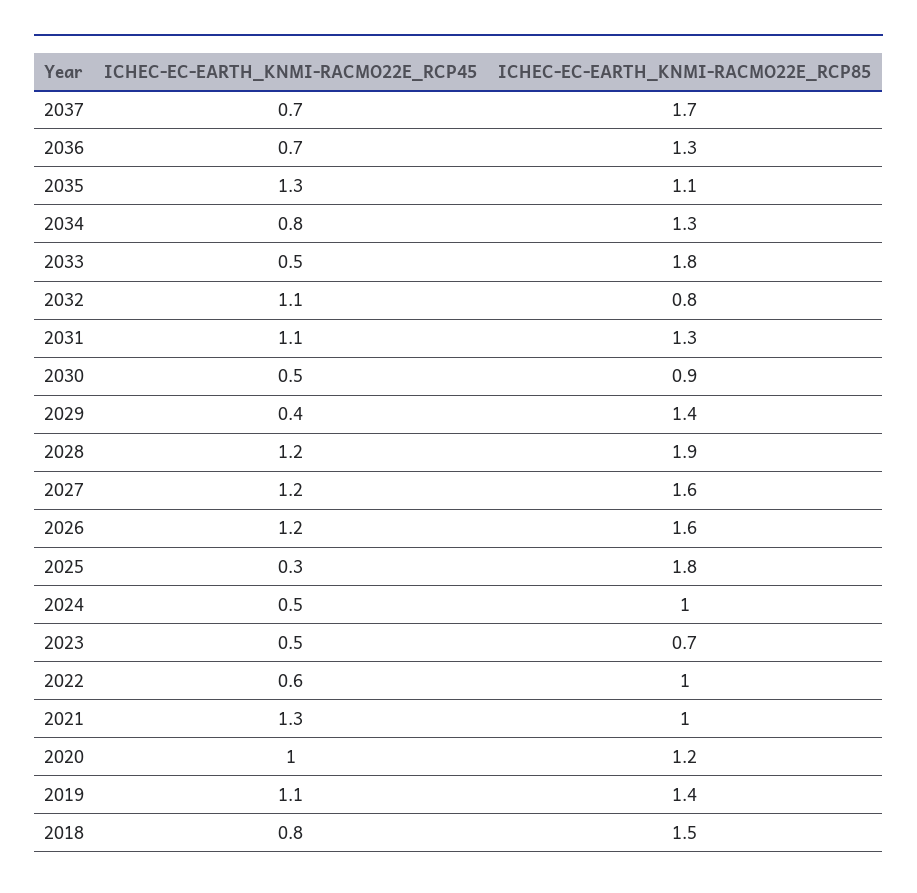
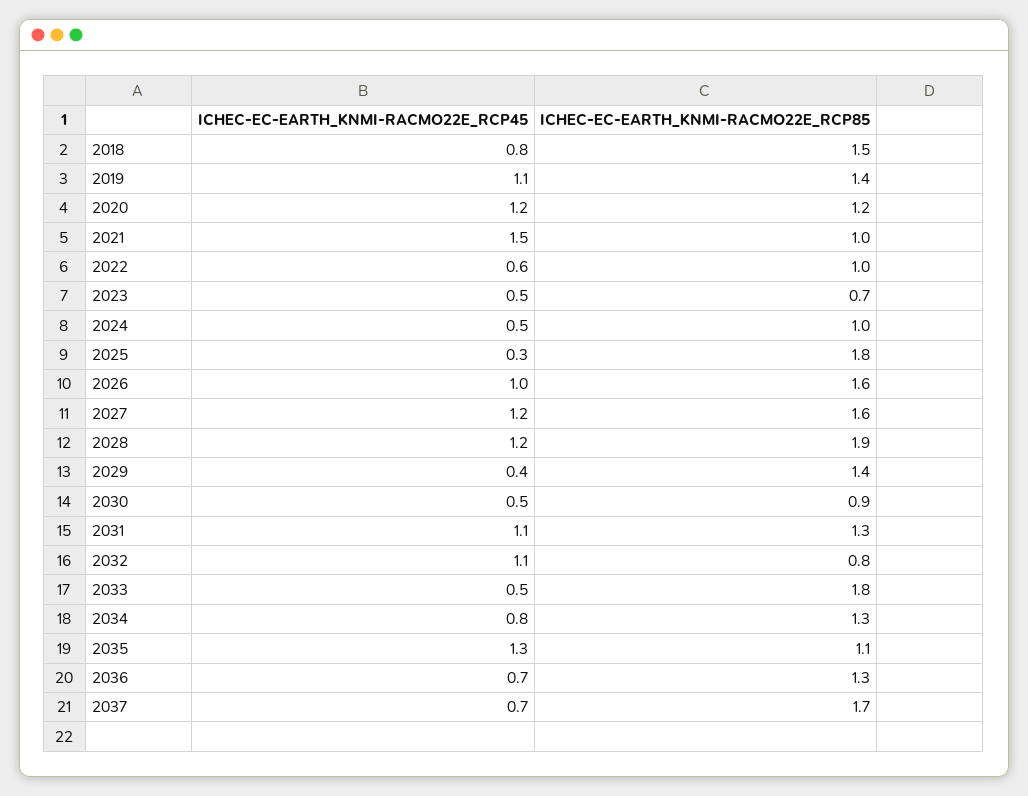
  {
    "ICHEC-EC-EARTH_KNMI-RACMO22E_RCP45": {
      "2037": 0.7,
      "2036": 0.7,
      "2035": 1.3,
      "2034": 0.8,
      "2033": 0.5,
      "2032": 1.1,
      "2031": 1.1,
      "2030": 0.5,
      "2029": 0.4,
      "2028": 1.2,
      "2027": 1.2,
-     "2026": 1.2,
+     "2026": 1,
      "2025": 0.3,
      "2024": 0.5,
      "2023": 0.5,
      "2022": 0.6,
-     "2021": 1.3,
+     "2021": 1.5,
-     "2020": 1,
+     "2020": 1.2,
      "2019": 1.1,
      "2018": 0.8
    },
    "ICHEC-EC-EARTH_KNMI-RACMO22E_RCP85": {
      "2037": 1.7,
      "2036": 1.3,
      "2035": 1.1,
      "2034": 1.3,
      "2033": 1.8,
      "2032": 0.8,
      "2031": 1.3,
      "2030": 0.9,
      "2029": 1.4,
      "2028": 1.9,
      "2027": 1.6,
      "2026": 1.6,
      "2025": 1.8,
      "2024": 1,
      "2023": 0.7,
      "2022": 1,
      "2021": 1,
      "2020": 1.2,
      "2019": 1.4,
      "2018": 1.5
    }
  }

